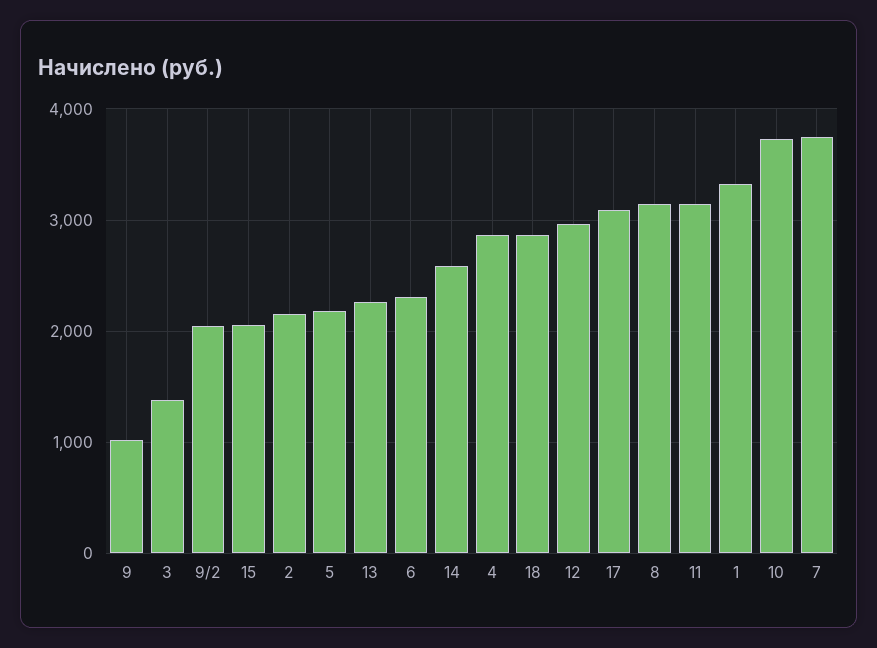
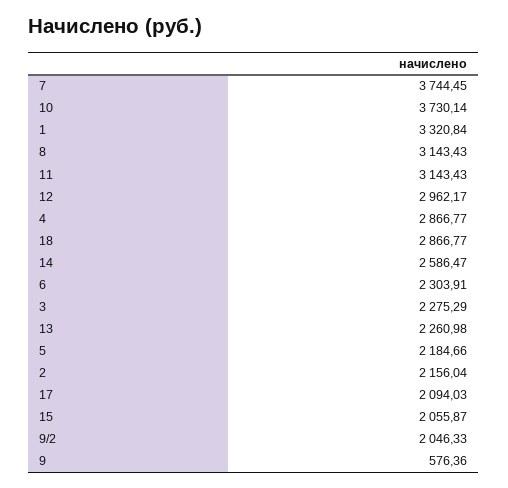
  {
-   "9": 1000,
+   "9": 576.36,
-   "3": 1400,
+   "3": 2275.29,
    "9/2": 2046.33,
    "15": 2055.87,
    "2": 2156.04,
    "5": 2184.66,
    "13": 2260.98,
    "6": 2303.91,
    "14": 2586.47,
    "4": 2866.77,
    "18": 2866.77,
    "12": 2962.17,
-   "17": 3100,
+   "17": 2094.03,
    "8": 3143.43,
    "11": 3143.43,
    "1": 3320.84,
    "10": 3730.14,
    "7": 3744.45
  }

